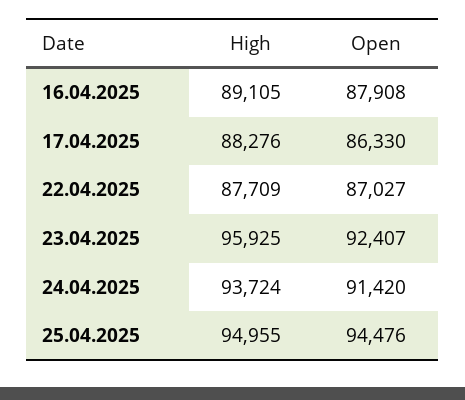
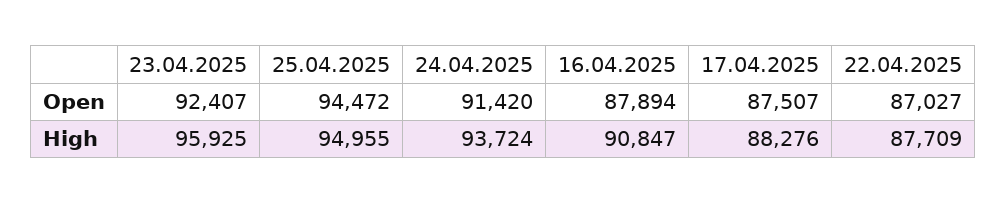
  {
    "High": {
-     "16.04.2025": 89105,
+     "16.04.2025": 90847,
      "17.04.2025": 88276,
      "22.04.2025": 87709,
      "23.04.2025": 95925,
      "24.04.2025": 93724,
      "25.04.2025": 94955
    },
    "Open": {
-     "16.04.2025": 87908,
+     "16.04.2025": 87894,
-     "17.04.2025": 86330,
+     "17.04.2025": 87507,
      "22.04.2025": 87027,
      "23.04.2025": 92407,
      "24.04.2025": 91420,
-     "25.04.2025": 94476
+     "25.04.2025": 94472
    }
  }

